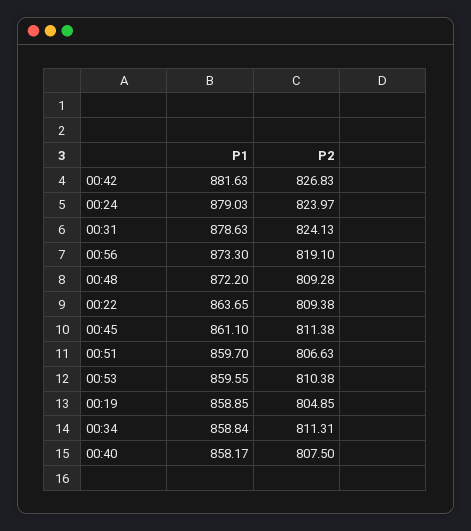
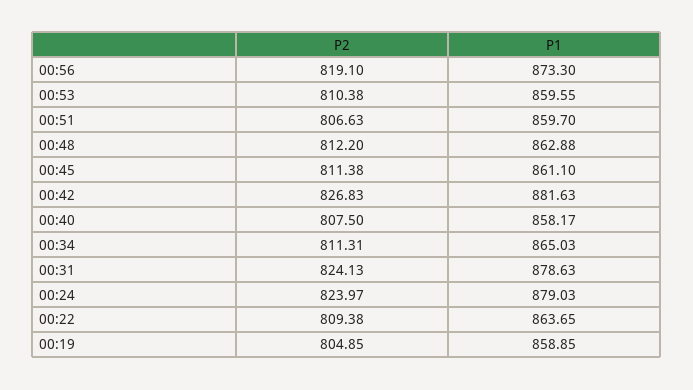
  {
    "P1": {
      "00:42": 881.63,
      "00:24": 879.03,
      "00:31": 878.63,
      "00:56": 873.3,
-     "00:48": 872.2,
+     "00:48": 862.88,
      "00:22": 863.65,
      "00:45": 861.1,
      "00:51": 859.7,
      "00:53": 859.55,
      "00:19": 858.85,
-     "00:34": 858.84,
+     "00:34": 865.03,
      "00:40": 858.17
    },
    "P2": {
      "00:42": 826.83,
      "00:24": 823.97,
      "00:31": 824.13,
      "00:56": 819.1,
-     "00:48": 809.28,
+     "00:48": 812.2,
      "00:22": 809.38,
      "00:45": 811.38,
      "00:51": 806.63,
      "00:53": 810.38,
      "00:19": 804.85,
      "00:34": 811.31,
      "00:40": 807.5
    }
  }

